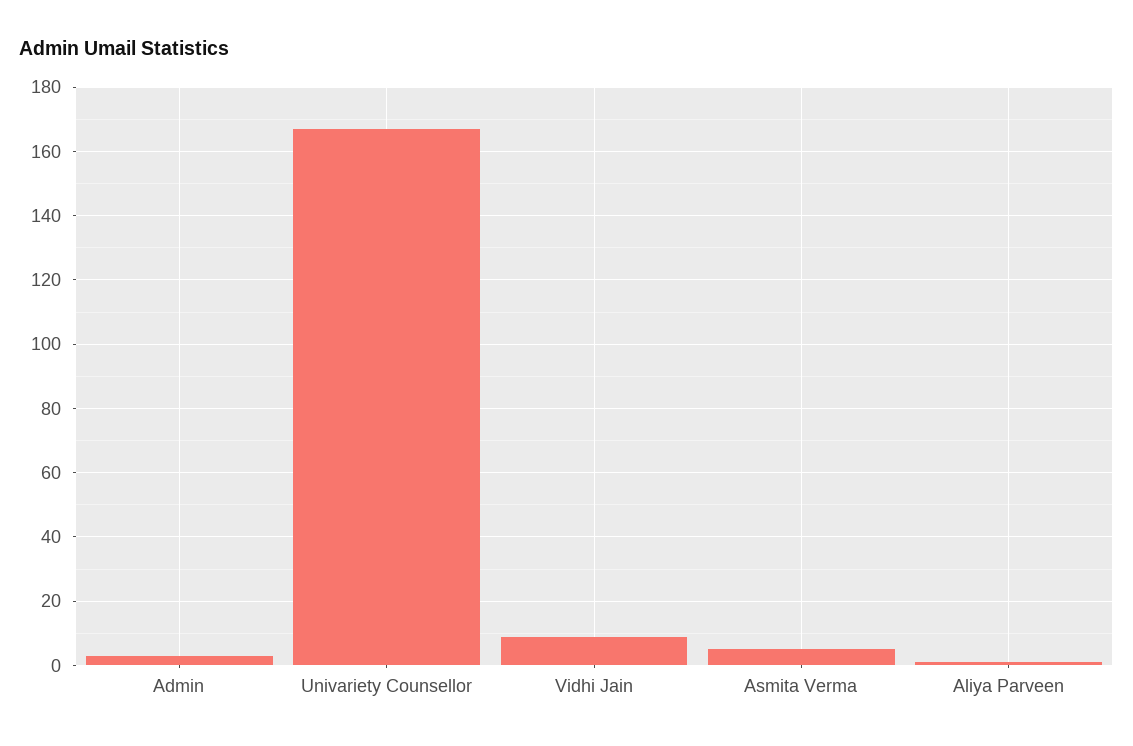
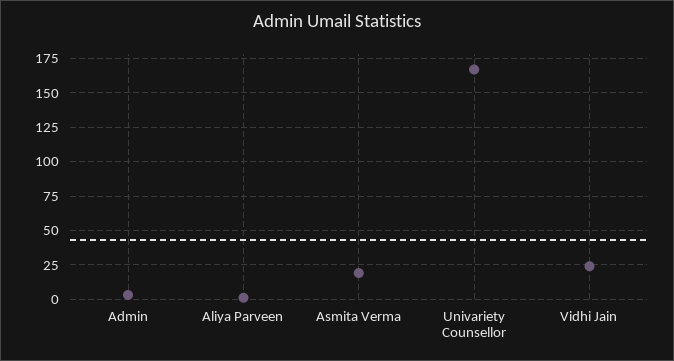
  {
    "Admin": 5,
    "Univariety Counsellor": 165,
-   "Vidhi Jain": 10,
+   "Vidhi Jain": 25,
-   "Asmita Verma": 5,
+   "Asmita Verma": 20,
    "Aliya Parveen": 0
  }

